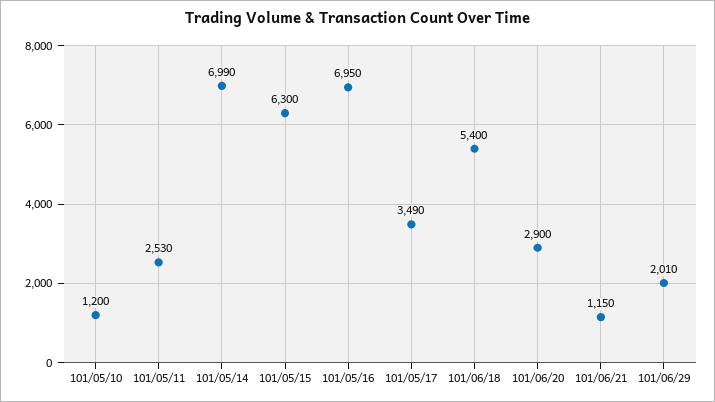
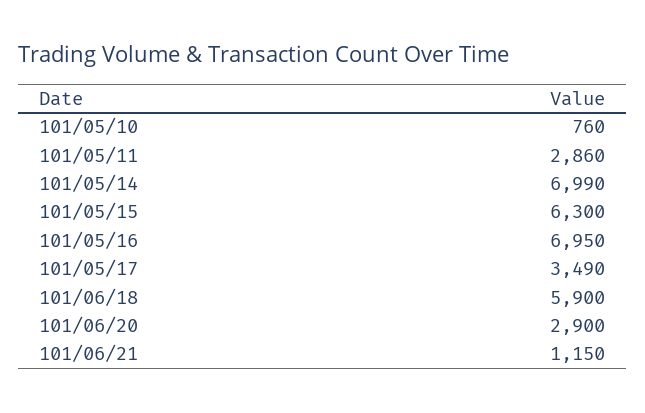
  {
-   "101/05/10": 1200,
+   "101/05/10": 760,
-   "101/05/11": 2530,
+   "101/05/11": 2860,
    "101/05/14": 6990,
    "101/05/15": 6300,
    "101/05/16": 6950,
    "101/05/17": 3490,
-   "101/06/18": 5400,
+   "101/06/18": 5900,
    "101/06/20": 2900,
-   "101/06/21": 1150,
+   "101/06/21": 1150
-   "101/06/29": 2010
  }

